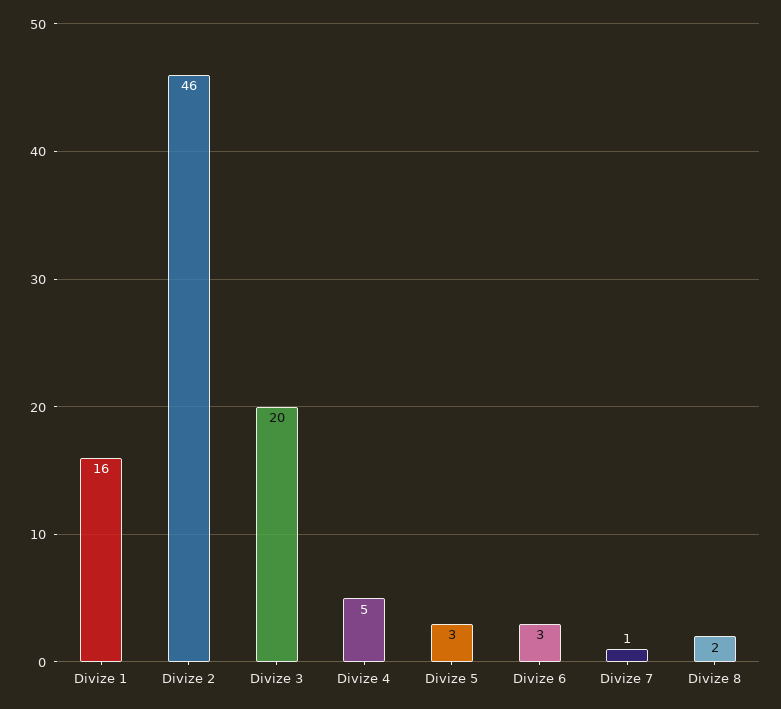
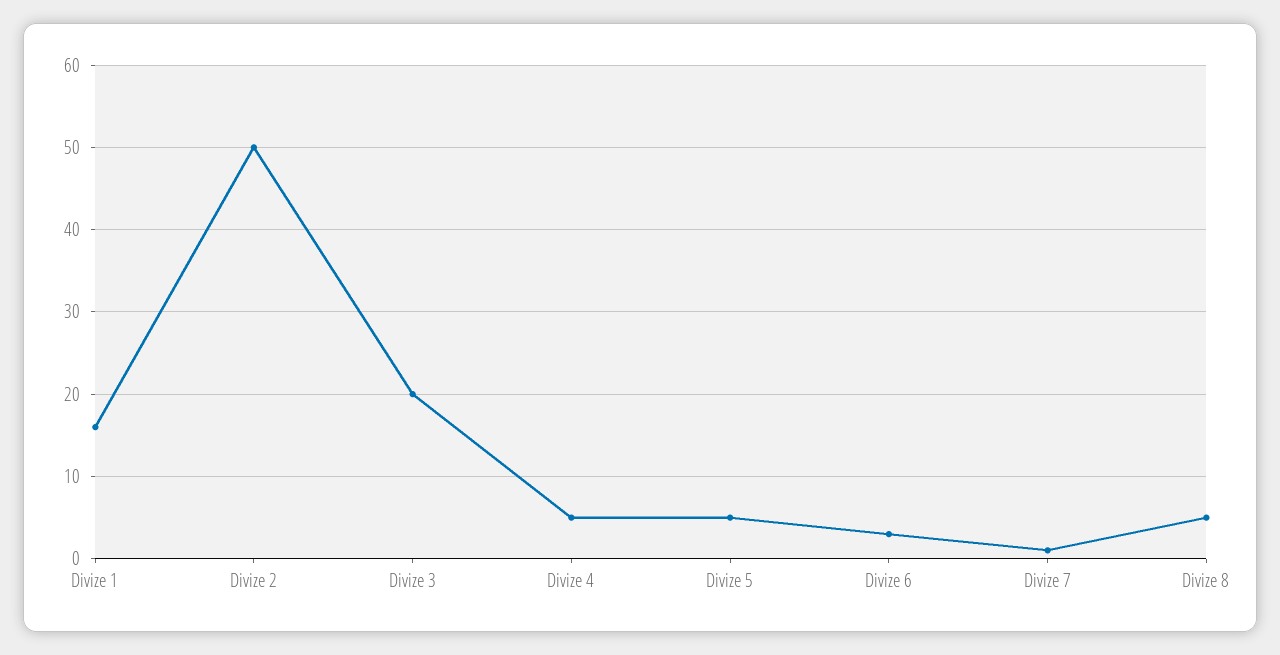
  {
    "Divize 1": 16,
-   "Divize 2": 46,
+   "Divize 2": 50,
    "Divize 3": 20,
    "Divize 4": 5,
-   "Divize 5": 3,
+   "Divize 5": 5,
    "Divize 6": 3,
    "Divize 7": 1,
-   "Divize 8": 2
+   "Divize 8": 5
  }

